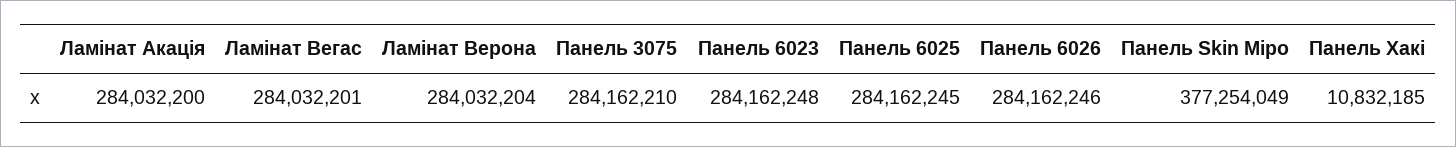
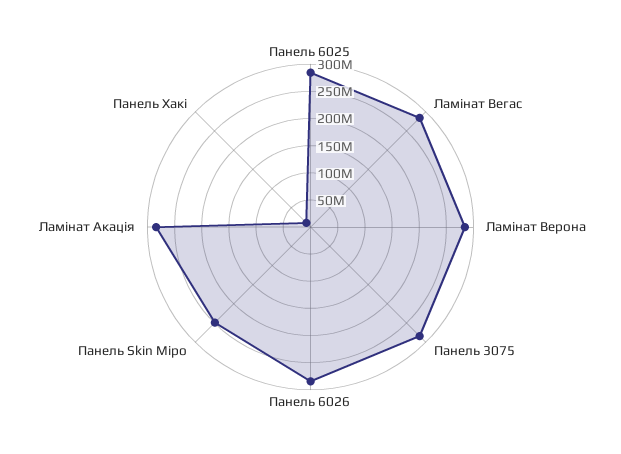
  {
    "Ламінат Акація": 284032200,
    "Ламінат Вегас": 284032201,
    "Ламінат Верона": 284032204,
    "Панель 3075": 284162210,
-   "Панель 6023": 284162248,
    "Панель 6025": 284162245,
    "Панель 6026": 284162246,
-   "Панель Skin Міро": 377254049,
+   "Панель Skin Міро": 250000000,
    "Панель Хакі": 10832185
  }

